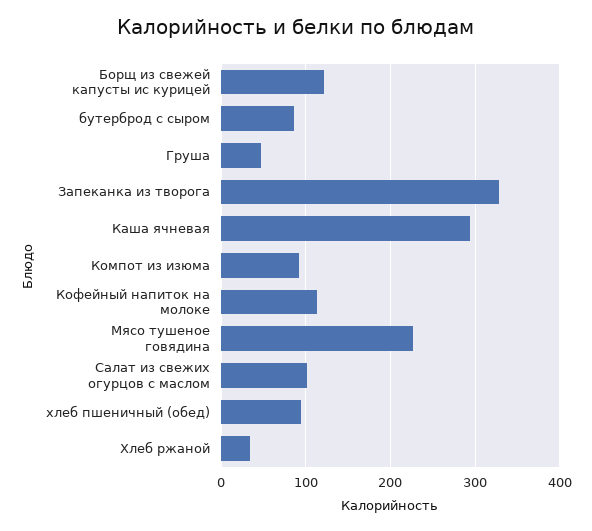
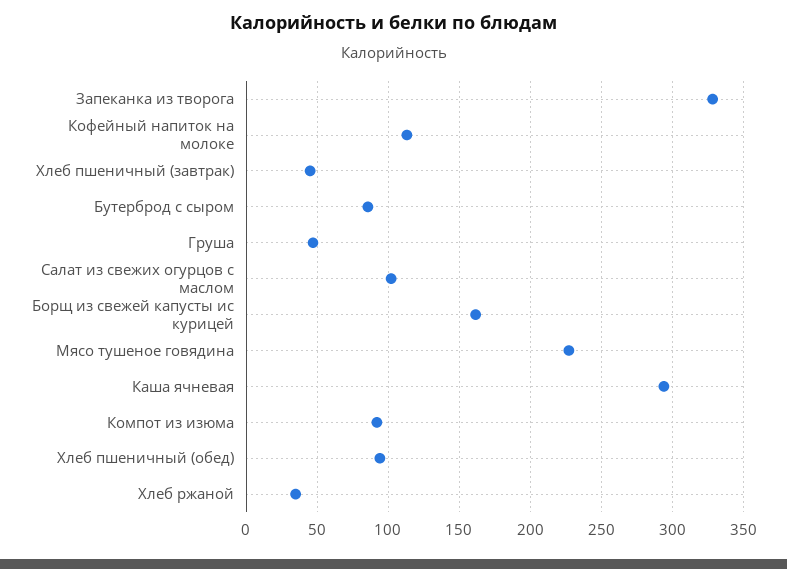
  {
-   "Борщ из свежей капусты ис курицей": 120,
+   "Борщ из свежей капусты ис курицей": 160,
    "бутерброд с сыром": 85,
    "Груша": 45,
    "Запеканка из творога": 330,
    "Каша ячневая": 295,
    "Компот из изюма": 90,
    "Кофейный напиток на молоке": 115,
    "Мясо тушеное говядина": 225,
    "Салат из свежих огурцов с маслом": 100,
    "хлеб пшеничный (обед)": 95,
-   "Хлеб ржаной": 35
+   "Хлеб ржаной": 35,
+   "Хлеб пшеничный (завтрак)": 45
  }

